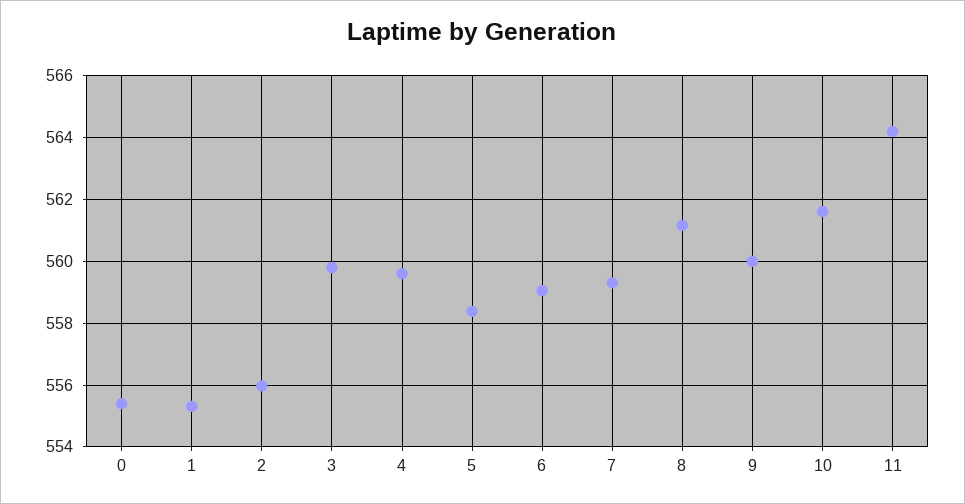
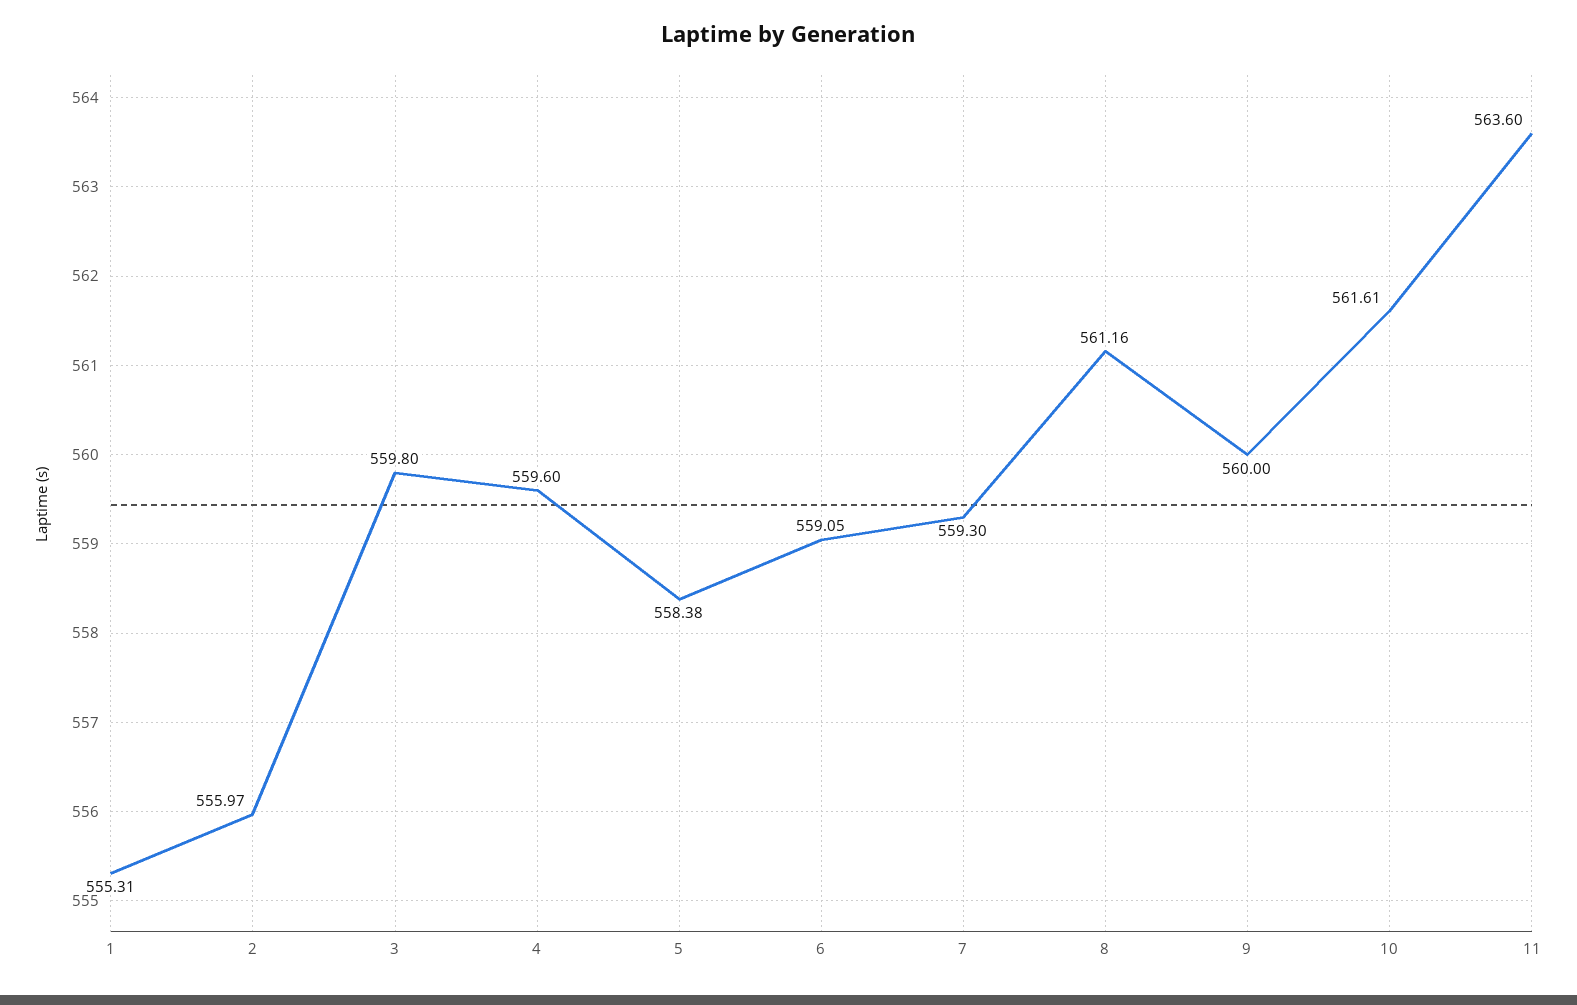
  {
-   "0": 555.4,
    "1": 555.31,
    "2": 555.97,
    "3": 559.8,
    "4": 559.6,
    "5": 558.38,
    "6": 559.05,
    "7": 559.3,
    "8": 561.16,
    "9": 560,
    "10": 561.61,
-   "11": 564.2
+   "11": 563.6
  }

